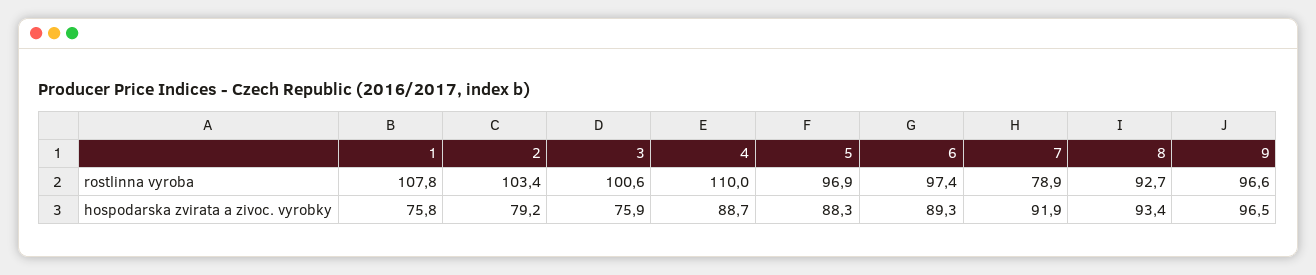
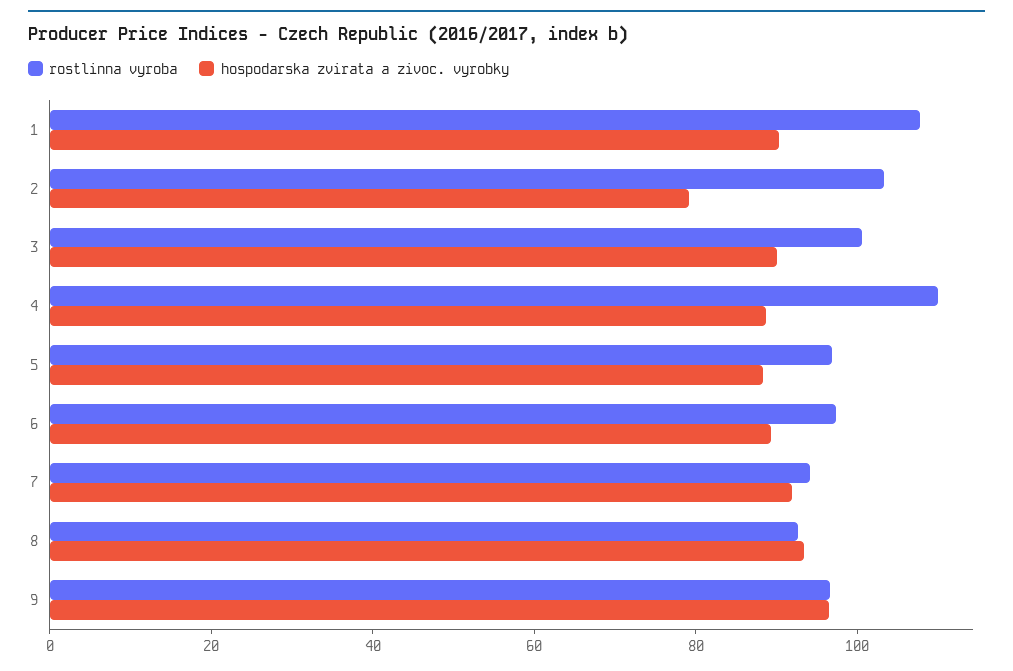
  {
    "rostlinna vyroba": {
      "1": 107.8,
      "2": 103.4,
      "3": 100.6,
      "4": 110,
      "5": 96.9,
      "6": 97.4,
-     "7": 78.9,
+     "7": 95,
      "8": 92.7,
      "9": 96.6
    },
    "hospodarska zvirata a zivoc. vyrobky": {
-     "1": 75.8,
+     "1": 90,
      "2": 79.2,
-     "3": 75.9,
+     "3": 90,
      "4": 88.7,
      "5": 88.3,
      "6": 89.3,
      "7": 91.9,
      "8": 93.4,
      "9": 96.5
    }
  }

